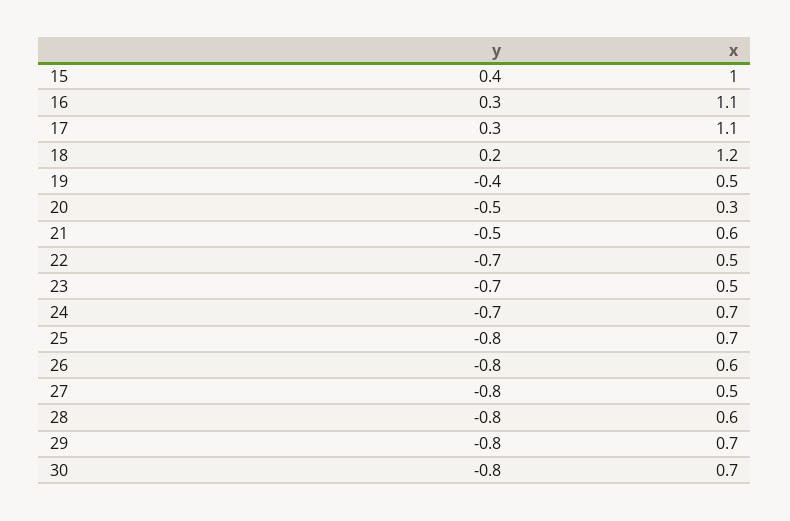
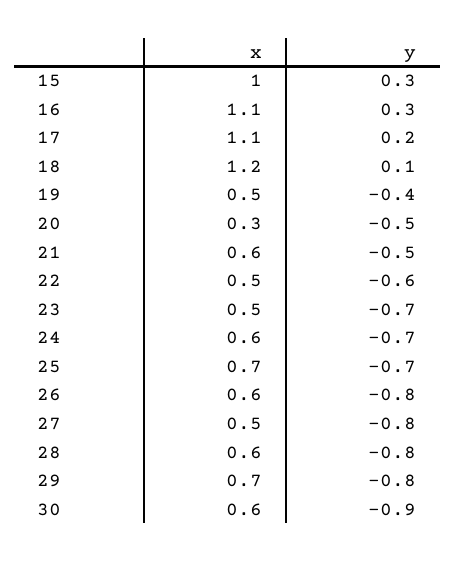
  {
    "y": {
-     "15": 0.4,
+     "15": 0.3,
      "16": 0.3,
-     "17": 0.3,
+     "17": 0.2,
-     "18": 0.2,
+     "18": 0.1,
      "19": -0.4,
      "20": -0.5,
      "21": -0.5,
-     "22": -0.7,
+     "22": -0.6,
      "23": -0.7,
      "24": -0.7,
-     "25": -0.8,
+     "25": -0.7,
      "26": -0.8,
      "27": -0.8,
      "28": -0.8,
      "29": -0.8,
-     "30": -0.8
+     "30": -0.9
    },
    "x": {
      "15": 1,
      "16": 1.1,
      "17": 1.1,
      "18": 1.2,
      "19": 0.5,
      "20": 0.3,
      "21": 0.6,
      "22": 0.5,
      "23": 0.5,
-     "24": 0.7,
+     "24": 0.6,
      "25": 0.7,
      "26": 0.6,
      "27": 0.5,
      "28": 0.6,
      "29": 0.7,
-     "30": 0.7
+     "30": 0.6
    }
  }

